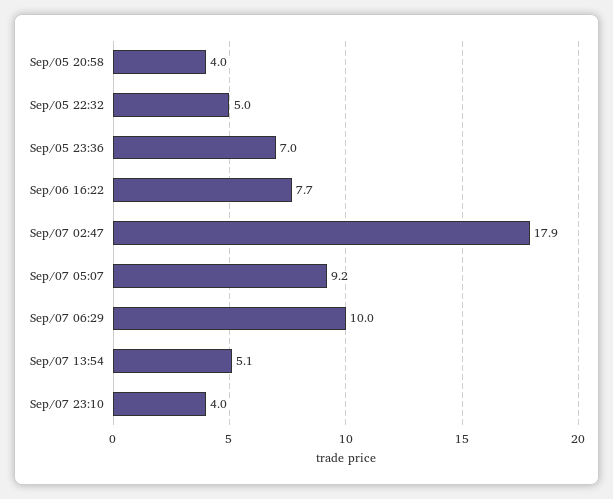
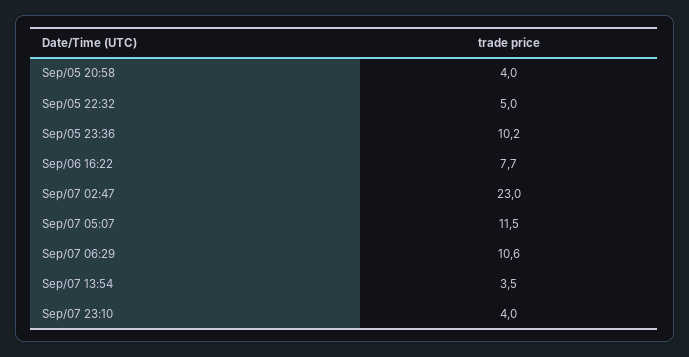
  {
    "Sep/05 20:58": 4,
    "Sep/05 22:32": 5,
-   "Sep/05 23:36": 7,
+   "Sep/05 23:36": 10.2,
    "Sep/06 16:22": 7.7,
-   "Sep/07 02:47": 17.9,
+   "Sep/07 02:47": 23,
-   "Sep/07 05:07": 9.2,
+   "Sep/07 05:07": 11.5,
-   "Sep/07 06:29": 10,
+   "Sep/07 06:29": 10.6,
-   "Sep/07 13:54": 5.1,
+   "Sep/07 13:54": 3.5,
    "Sep/07 23:10": 4
  }

